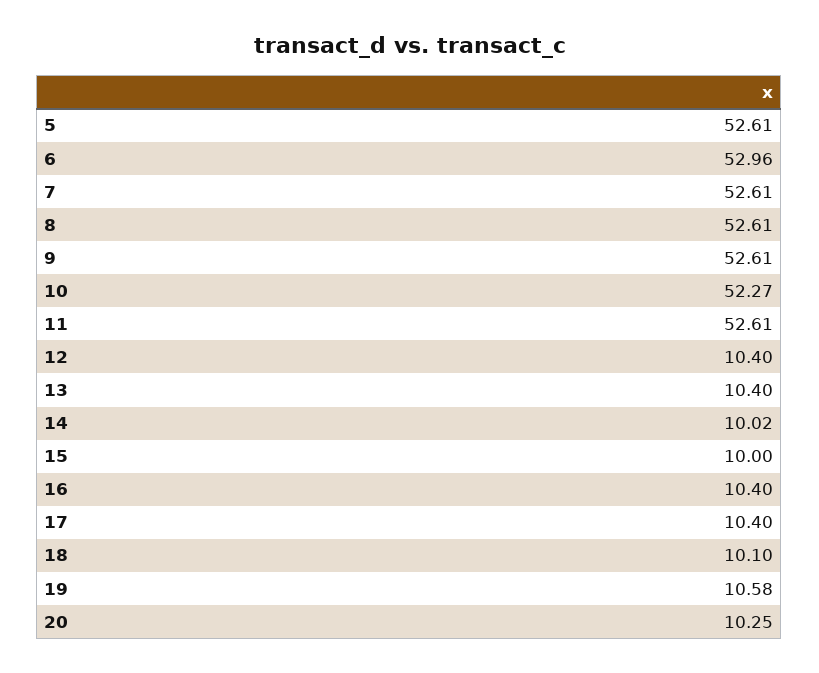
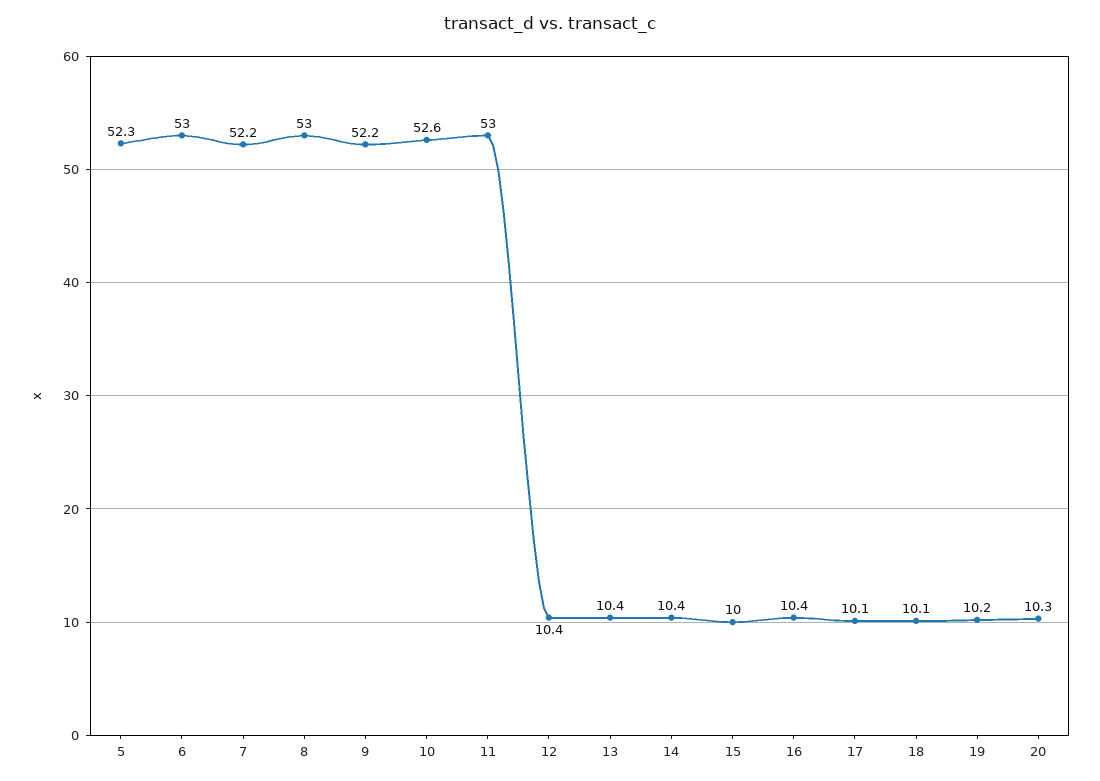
  {
-   "5": 52.61,
+   "5": 52.3,
    "6": 52.96,
-   "7": 52.61,
+   "7": 52.2,
-   "8": 52.61,
+   "8": 53,
-   "9": 52.61,
+   "9": 52.2,
-   "10": 52.27,
+   "10": 52.6,
-   "11": 52.61,
+   "11": 53,
    "12": 10.4,
    "13": 10.4,
-   "14": 10.02,
+   "14": 10.4,
    "15": 10,
    "16": 10.4,
-   "17": 10.4,
+   "17": 10.1,
    "18": 10.1,
-   "19": 10.58,
+   "19": 10.2,
    "20": 10.25
  }

